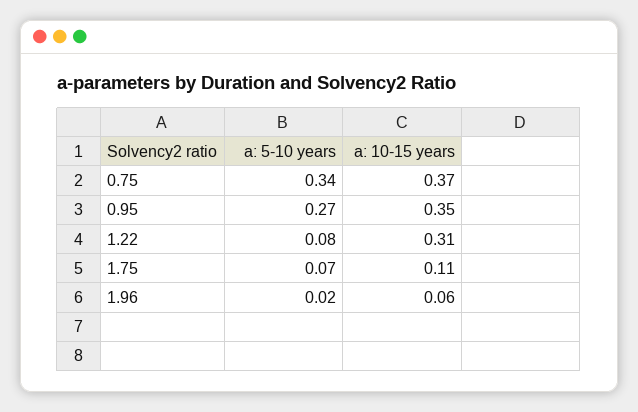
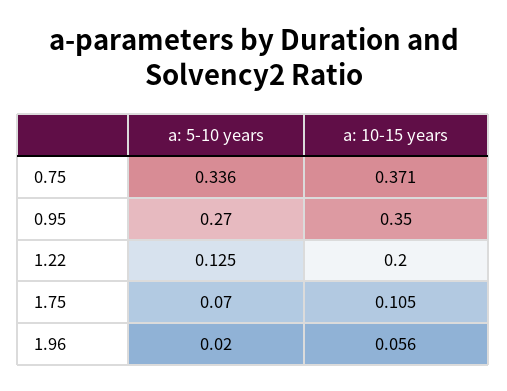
  {
    "a: 5-10 years": {
      "0.75": 0.336,
      "0.95": 0.27,
-     "1.22": 0.08,
+     "1.22": 0.125,
      "1.75": 0.07,
      "1.96": 0.02
    },
    "a: 10-15 years": {
      "0.75": 0.371,
      "0.95": 0.35,
-     "1.22": 0.31,
+     "1.22": 0.2,
      "1.75": 0.105,
      "1.96": 0.056
    }
  }

